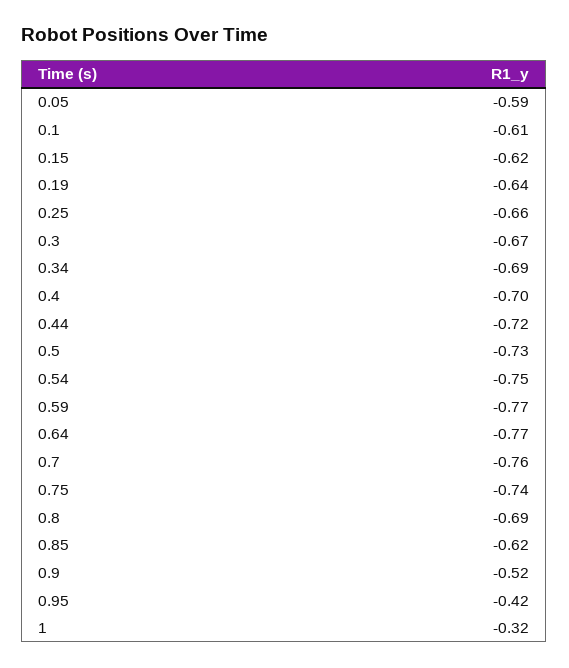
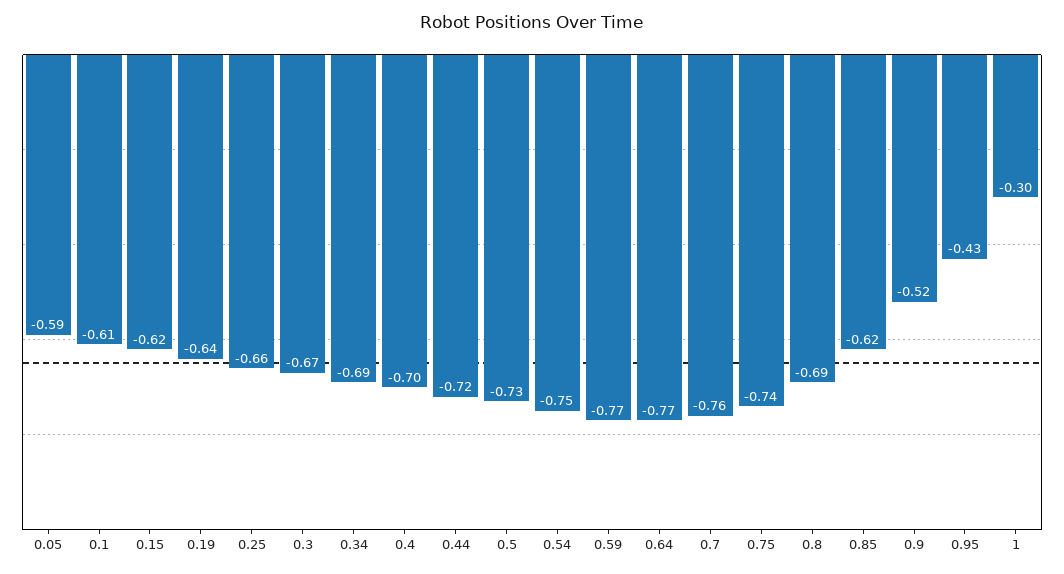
  {
    "0.05": -0.59,
    "0.1": -0.61,
    "0.15": -0.62,
    "0.19": -0.64,
    "0.25": -0.66,
    "0.3": -0.67,
    "0.34": -0.69,
    "0.4": -0.7,
    "0.44": -0.72,
    "0.5": -0.73,
    "0.54": -0.75,
    "0.59": -0.77,
    "0.64": -0.77,
    "0.7": -0.76,
    "0.75": -0.74,
    "0.8": -0.69,
    "0.85": -0.62,
    "0.9": -0.52,
-   "0.95": -0.42,
+   "0.95": -0.43,
-   "1": -0.32
+   "1": -0.3
  }

